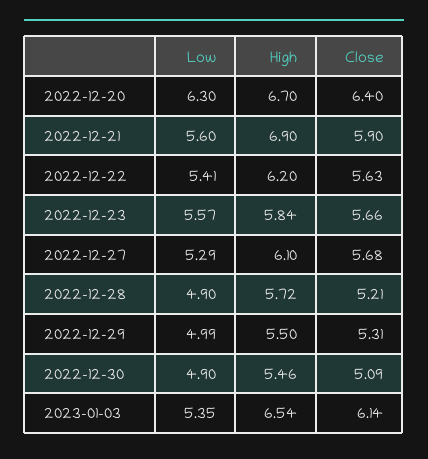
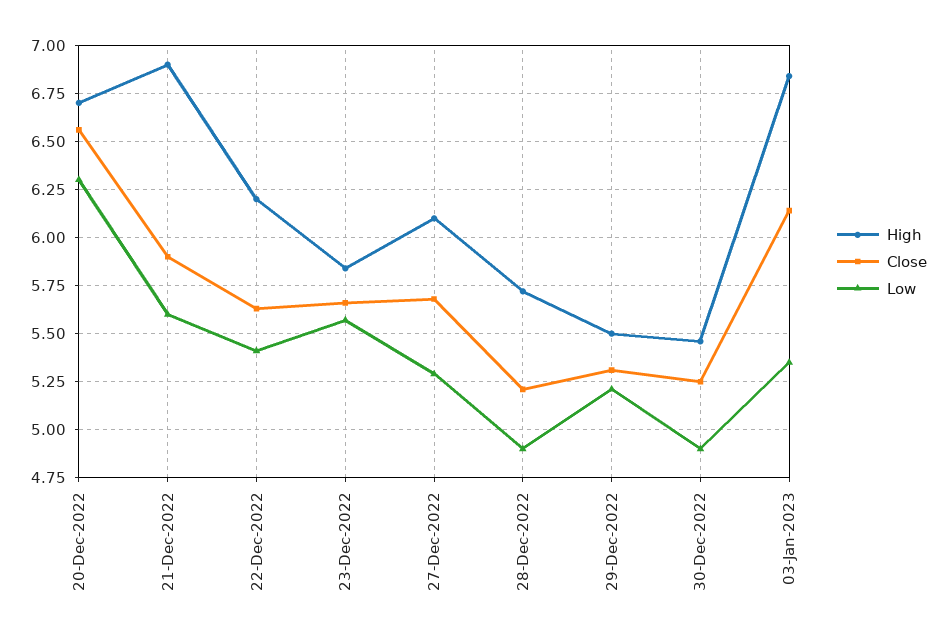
  {
    "Low": {
      "2022-12-20": 6.3,
      "2022-12-21": 5.6,
      "2022-12-22": 5.41,
      "2022-12-23": 5.57,
      "2022-12-27": 5.29,
      "2022-12-28": 4.9,
-     "2022-12-29": 4.99,
+     "2022-12-29": 5.2,
      "2022-12-30": 4.9,
      "2023-01-03": 5.35
    },
    "High": {
      "2022-12-20": 6.7,
      "2022-12-21": 6.9,
      "2022-12-22": 6.2,
      "2022-12-23": 5.84,
      "2022-12-27": 6.1,
      "2022-12-28": 5.72,
      "2022-12-29": 5.5,
      "2022-12-30": 5.46,
-     "2023-01-03": 6.54
+     "2023-01-03": 6.85
    },
    "Close": {
-     "2022-12-20": 6.4,
+     "2022-12-20": 6.55,
      "2022-12-21": 5.9,
      "2022-12-22": 5.63,
      "2022-12-23": 5.66,
      "2022-12-27": 5.68,
      "2022-12-28": 5.21,
      "2022-12-29": 5.31,
-     "2022-12-30": 5.09,
+     "2022-12-30": 5.25,
      "2023-01-03": 6.14
    }
  }

